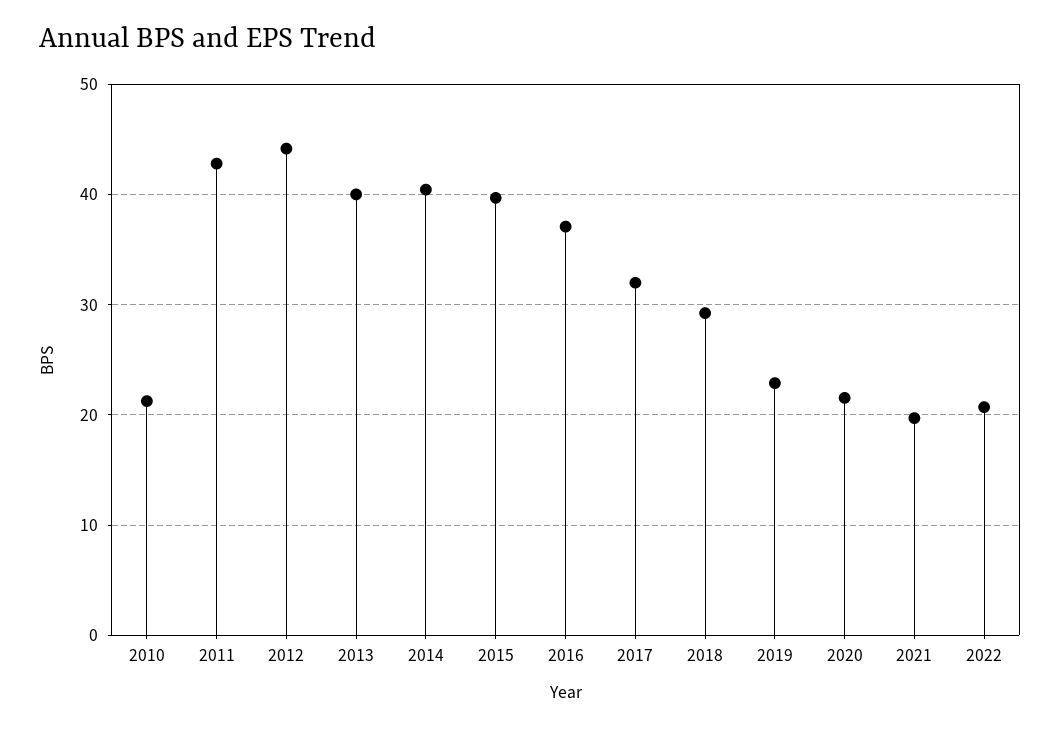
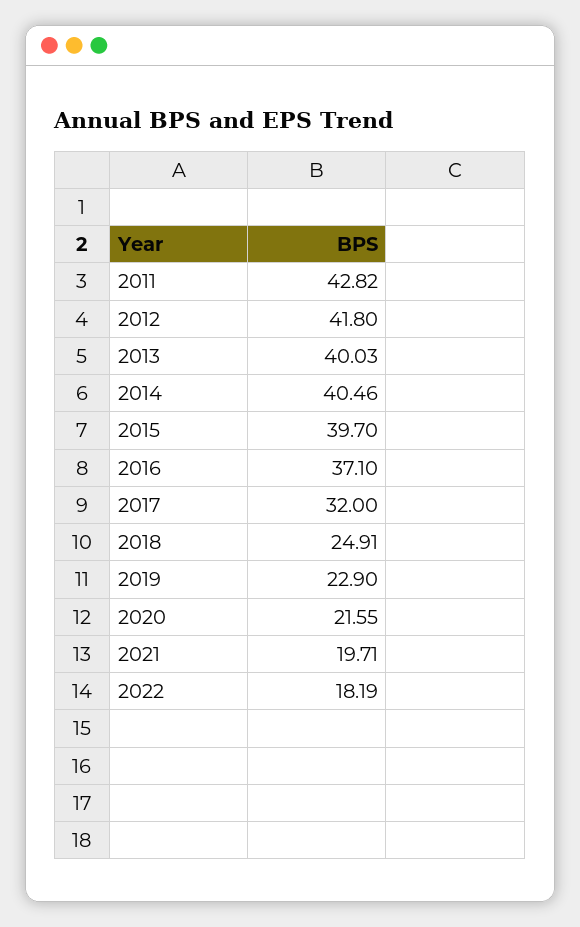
  {
-   "2010": 21,
    "2011": 42.82,
-   "2012": 44,
+   "2012": 41.8,
    "2013": 40.03,
    "2014": 40.46,
    "2015": 39.7,
    "2016": 37.1,
    "2017": 32,
-   "2018": 29,
+   "2018": 24.91,
    "2019": 22.9,
    "2020": 21.55,
    "2021": 19.71,
-   "2022": 21
+   "2022": 18.19
  }

